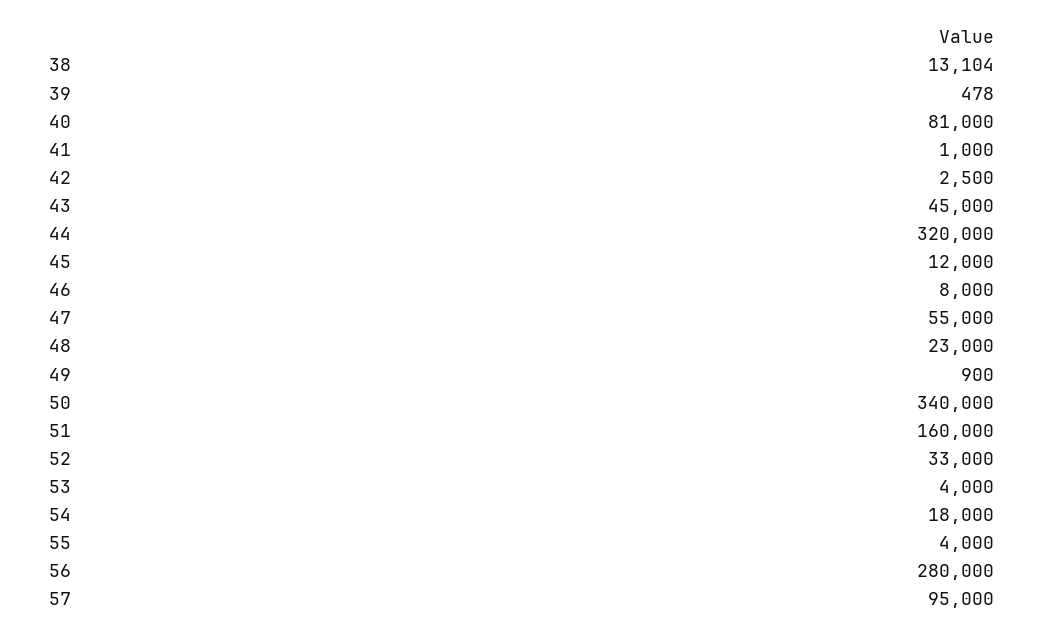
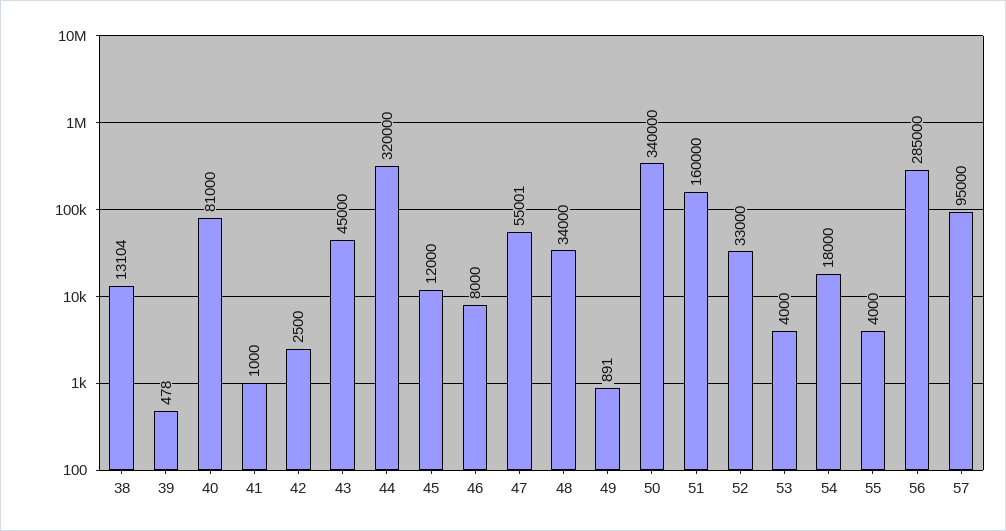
  {
    "38": 13104,
    "39": 478,
    "40": 81000,
    "41": 1000,
    "42": 2500,
    "43": 45000,
    "44": 320000,
    "45": 12000,
    "46": 8000,
-   "47": 55000,
+   "47": 55001,
-   "48": 23000,
+   "48": 34000,
-   "49": 900,
+   "49": 891,
    "50": 340000,
    "51": 160000,
    "52": 33000,
    "53": 4000,
    "54": 18000,
    "55": 4000,
-   "56": 280000,
+   "56": 285000,
    "57": 95000
  }

